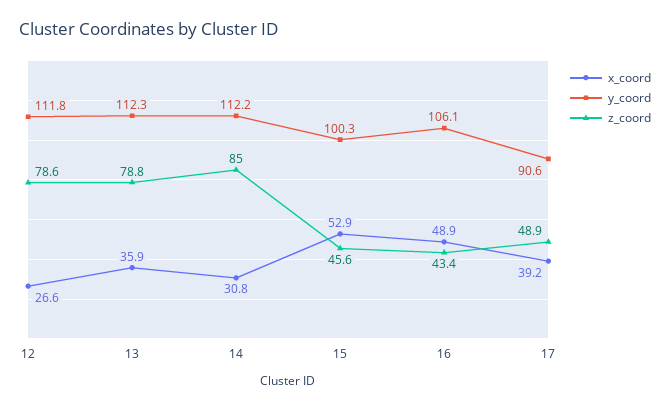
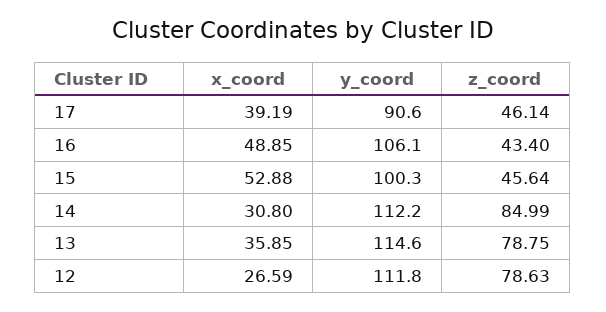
  {
    "x_coord": {
      "12": 26.59,
      "13": 35.85,
      "14": 30.8,
      "15": 52.88,
      "16": 48.85,
      "17": 39.19
    },
    "y_coord": {
      "12": 111.8,
-     "13": 112.3,
+     "13": 114.6,
      "14": 112.2,
      "15": 100.3,
      "16": 106.1,
      "17": 90.6
    },
    "z_coord": {
      "12": 78.63,
      "13": 78.75,
      "14": 84.99,
      "15": 45.64,
      "16": 43.4,
-     "17": 48.9
+     "17": 46.14
    }
  }

